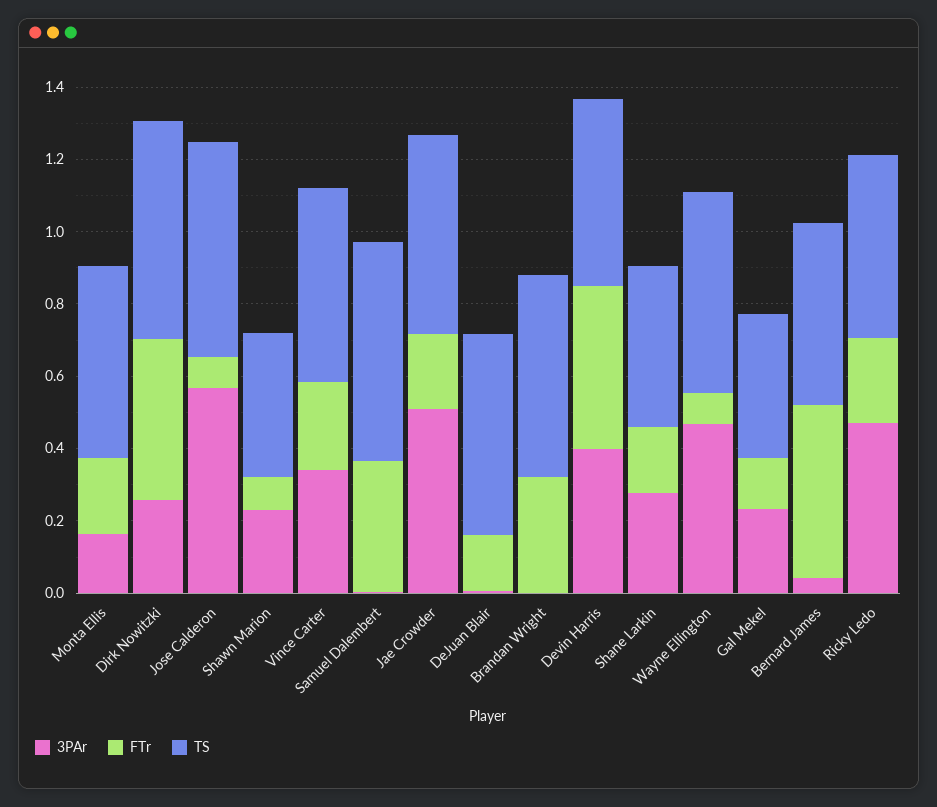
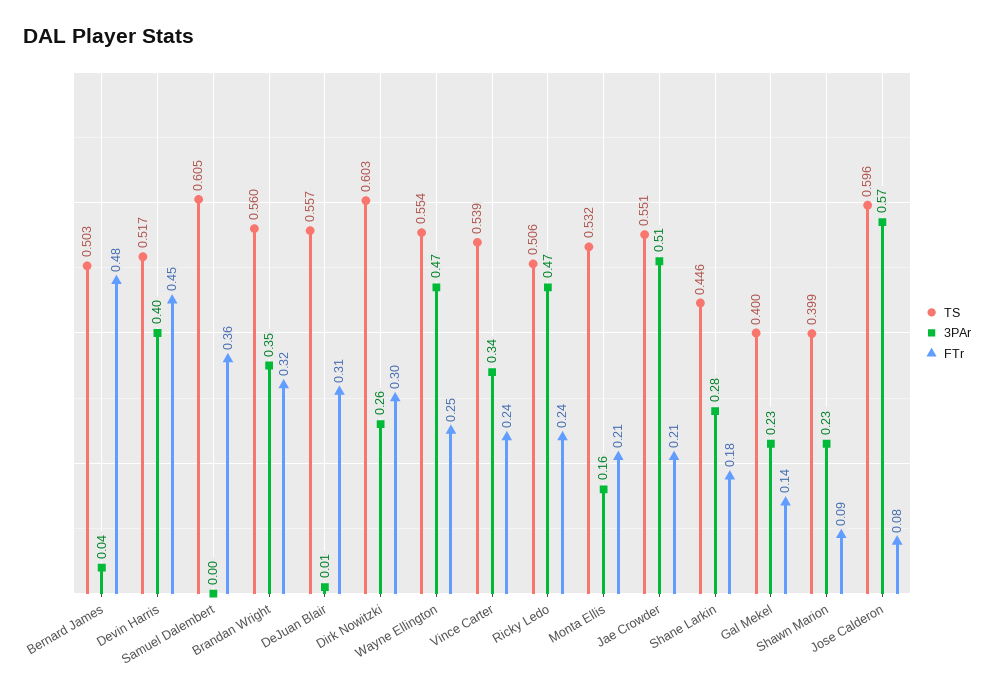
  {
    "3PAr": {
      "Monta Ellis": 0.16,
      "Dirk Nowitzki": 0.26,
      "Jose Calderon": 0.57,
      "Shawn Marion": 0.23,
      "Vince Carter": 0.34,
      "Samuel Dalembert": 0,
      "Jae Crowder": 0.51,
      "DeJuan Blair": 0.01,
-     "Brandan Wright": 0,
+     "Brandan Wright": 0.35,
      "Devin Harris": 0.4,
      "Shane Larkin": 0.28,
      "Wayne Ellington": 0.47,
      "Gal Mekel": 0.23,
      "Bernard James": 0.04,
      "Ricky Ledo": 0.47
    },
    "FTr": {
      "Monta Ellis": 0.21,
-     "Dirk Nowitzki": 0.45,
+     "Dirk Nowitzki": 0.3,
      "Jose Calderon": 0.08,
      "Shawn Marion": 0.09,
      "Vince Carter": 0.24,
      "Samuel Dalembert": 0.36,
      "Jae Crowder": 0.21,
-     "DeJuan Blair": 0.15,
+     "DeJuan Blair": 0.31,
      "Brandan Wright": 0.32,
      "Devin Harris": 0.45,
      "Shane Larkin": 0.18,
-     "Wayne Ellington": 0.1,
+     "Wayne Ellington": 0.25,
      "Gal Mekel": 0.14,
      "Bernard James": 0.48,
      "Ricky Ledo": 0.24
    },
    "TS": {
      "Monta Ellis": 0.532,
      "Dirk Nowitzki": 0.603,
      "Jose Calderon": 0.596,
      "Shawn Marion": 0.399,
      "Vince Carter": 0.539,
      "Samuel Dalembert": 0.605,
      "Jae Crowder": 0.551,
      "DeJuan Blair": 0.557,
      "Brandan Wright": 0.56,
      "Devin Harris": 0.517,
      "Shane Larkin": 0.446,
      "Wayne Ellington": 0.554,
      "Gal Mekel": 0.4,
      "Bernard James": 0.503,
      "Ricky Ledo": 0.506
    }
  }

